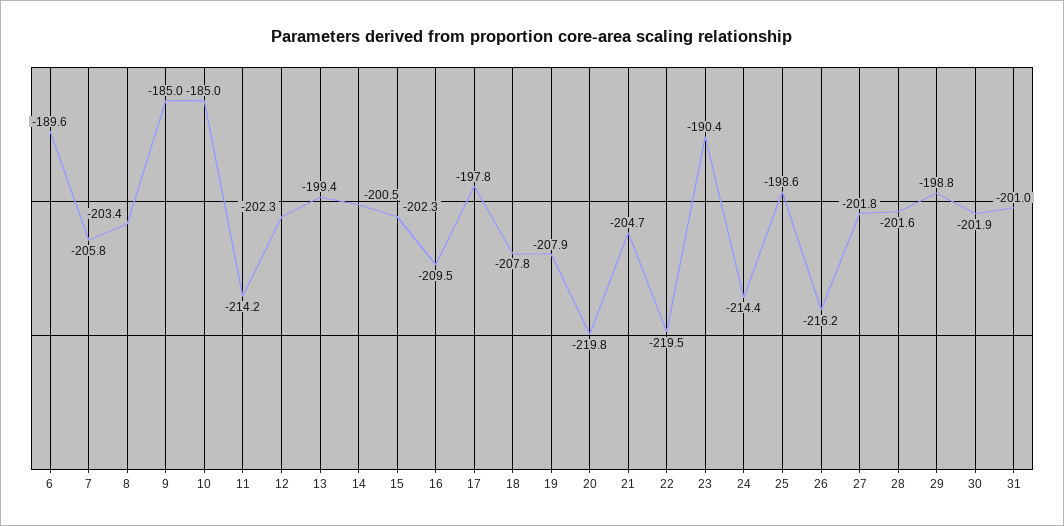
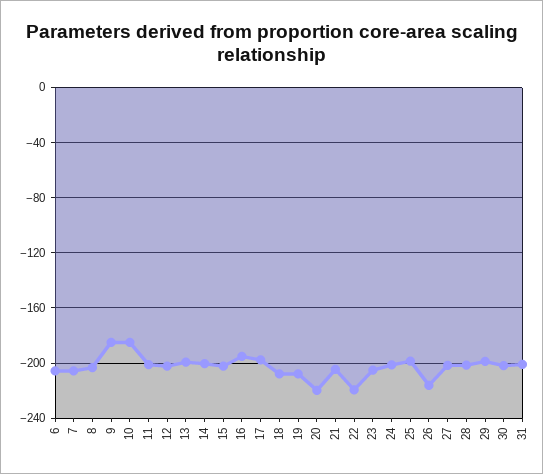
  {
-   "6": -189.6,
+   "6": -205,
    "7": -205.8,
    "8": -203.4,
    "9": -185,
    "10": -185,
-   "11": -214.2,
+   "11": -200,
    "12": -202.3,
    "13": -199.4,
    "14": -200.5,
    "15": -202.3,
-   "16": -209.5,
+   "16": -195,
    "17": -197.8,
    "18": -207.8,
    "19": -207.9,
    "20": -219.8,
    "21": -204.7,
    "22": -219.5,
-   "23": -190.4,
+   "23": -205,
-   "24": -214.4,
+   "24": -200,
    "25": -198.6,
    "26": -216.2,
    "27": -201.8,
    "28": -201.6,
    "29": -198.8,
    "30": -201.9,
    "31": -201
  }

